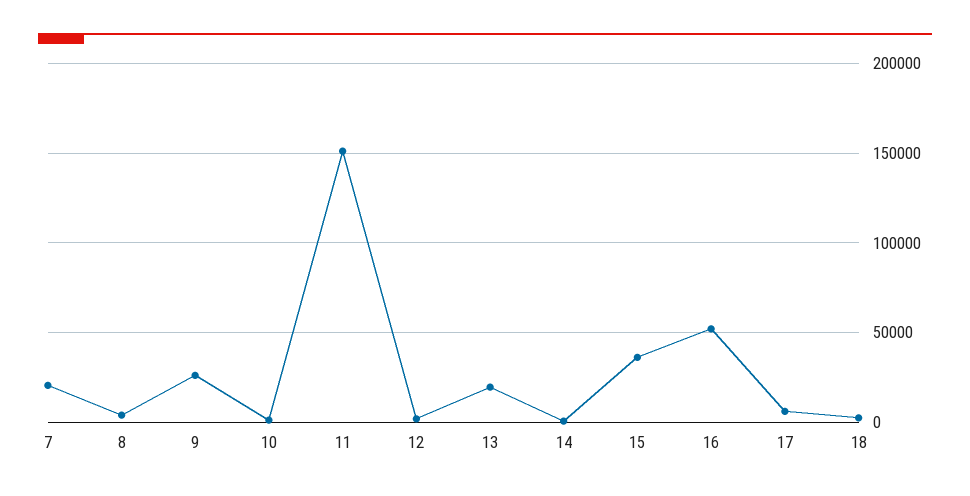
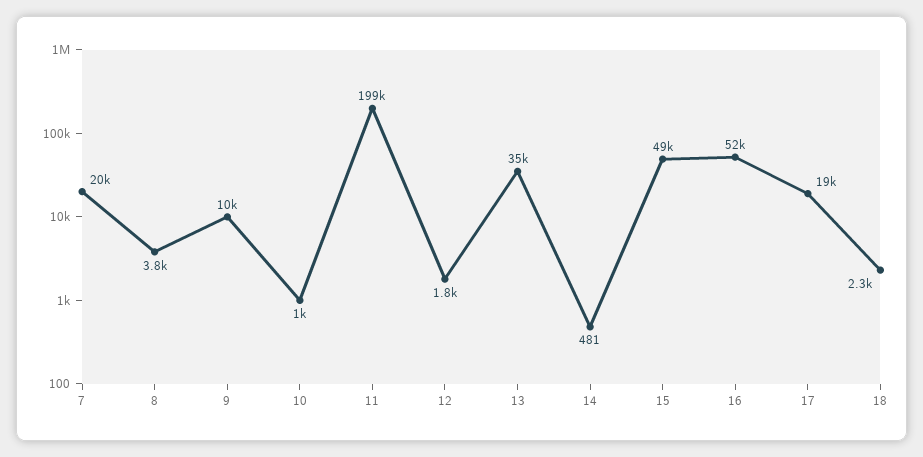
  {
    "7": 20000,
    "8": 3800,
-   "9": 25000,
+   "9": 10000,
    "10": 1000,
-   "11": 150000,
+   "11": 199000,
    "12": 1800,
-   "13": 20000,
+   "13": 35000,
    "14": 481,
-   "15": 35000,
+   "15": 49000,
    "16": 52000,
-   "17": 5000,
+   "17": 19000,
    "18": 2300
  }

